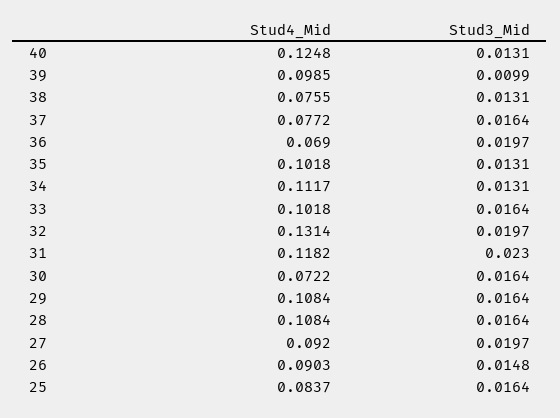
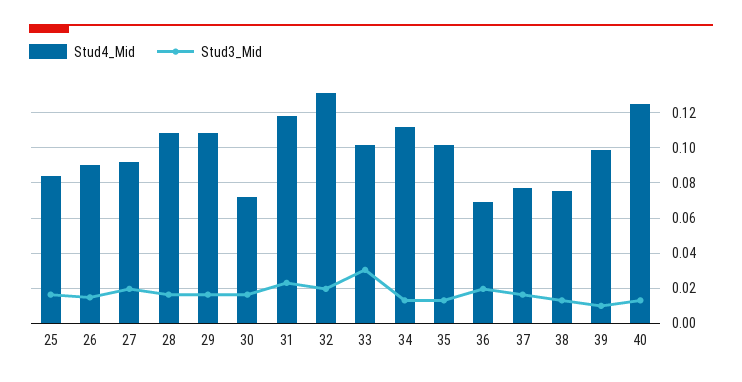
  {
    "Stud4_Mid": {
      "40": 0.1248,
      "39": 0.0985,
      "38": 0.0755,
      "37": 0.0772,
      "36": 0.069,
      "35": 0.1018,
      "34": 0.1117,
      "33": 0.1018,
      "32": 0.1314,
      "31": 0.1182,
      "30": 0.0722,
      "29": 0.1084,
      "28": 0.1084,
      "27": 0.092,
      "26": 0.0903,
      "25": 0.0837
    },
    "Stud3_Mid": {
      "40": 0.0131,
      "39": 0.0099,
      "38": 0.0131,
      "37": 0.0164,
      "36": 0.0197,
      "35": 0.0131,
      "34": 0.0131,
-     "33": 0.0164,
+     "33": 0.03,
      "32": 0.0197,
      "31": 0.023,
      "30": 0.0164,
      "29": 0.0164,
      "28": 0.0164,
      "27": 0.0197,
      "26": 0.0148,
      "25": 0.0164
    }
  }

